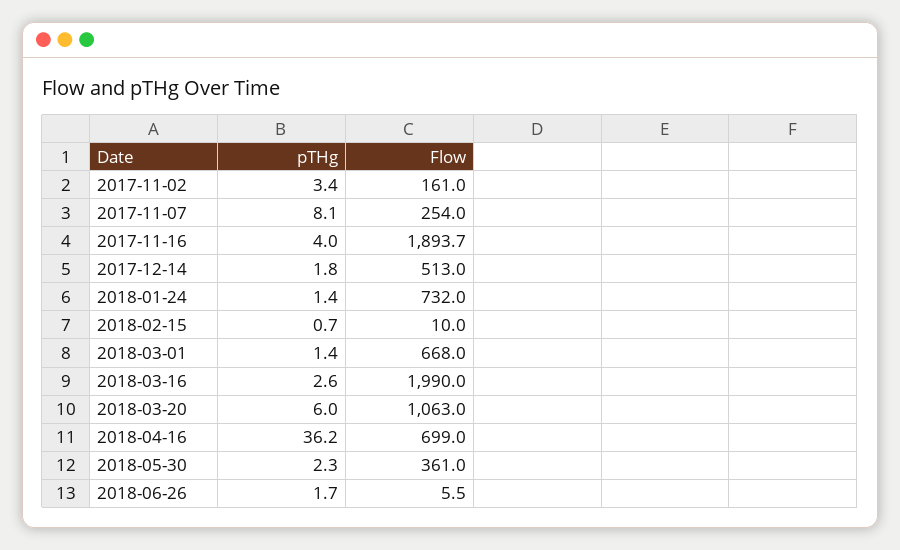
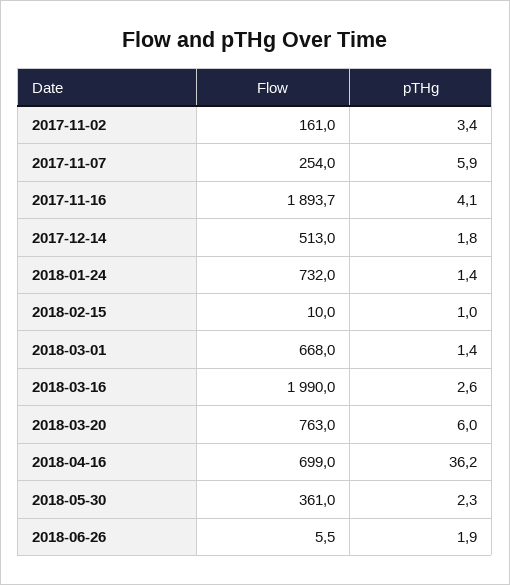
  {
    "pTHg": {
      "2017-11-02": 3.4,
-     "2017-11-07": 8.1,
+     "2017-11-07": 5.9,
-     "2017-11-16": 4,
+     "2017-11-16": 4.1,
      "2017-12-14": 1.8,
      "2018-01-24": 1.4,
-     "2018-02-15": 0.7,
+     "2018-02-15": 1,
      "2018-03-01": 1.4,
      "2018-03-16": 2.6,
      "2018-03-20": 6,
      "2018-04-16": 36.2,
      "2018-05-30": 2.3,
-     "2018-06-26": 1.7
+     "2018-06-26": 1.9
    },
    "Flow": {
      "2017-11-02": 161,
      "2017-11-07": 254,
      "2017-11-16": 1893.7,
      "2017-12-14": 513,
      "2018-01-24": 732,
      "2018-02-15": 10,
      "2018-03-01": 668,
      "2018-03-16": 1990,
-     "2018-03-20": 1063,
+     "2018-03-20": 763,
      "2018-04-16": 699,
      "2018-05-30": 361,
      "2018-06-26": 5.5
    }
  }

